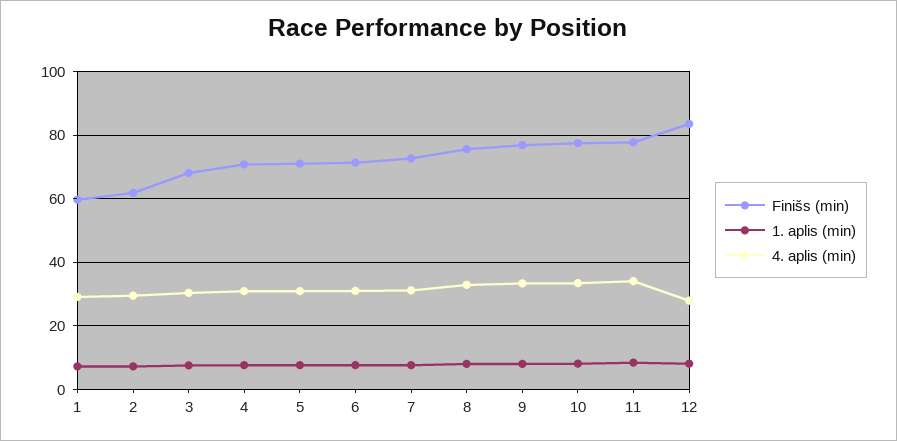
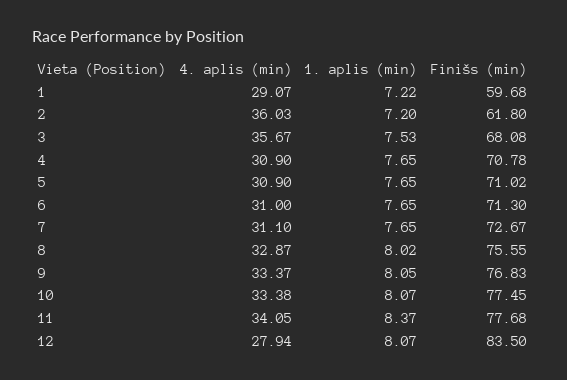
  {
    "Finišs (min)": {
      "1": 59.68,
      "2": 61.8,
      "3": 68.08,
      "4": 70.78,
      "5": 71.02,
      "6": 71.3,
      "7": 72.67,
      "8": 75.55,
      "9": 76.83,
      "10": 77.45,
      "11": 77.68,
      "12": 83.5
    },
    "1. aplis (min)": {
      "1": 7.22,
      "2": 7.2,
      "3": 7.53,
      "4": 7.65,
      "5": 7.65,
      "6": 7.65,
      "7": 7.65,
      "8": 8.02,
      "9": 8.05,
      "10": 8.07,
      "11": 8.37,
      "12": 8.07
    },
    "4. aplis (min)": {
      "1": 29.07,
-     "2": 30,
+     "2": 36.03,
-     "3": 30,
+     "3": 35.67,
      "4": 30.9,
      "5": 30.9,
      "6": 31,
      "7": 31.1,
      "8": 32.87,
      "9": 33.37,
      "10": 33.38,
      "11": 34.05,
      "12": 27.94
    }
  }

